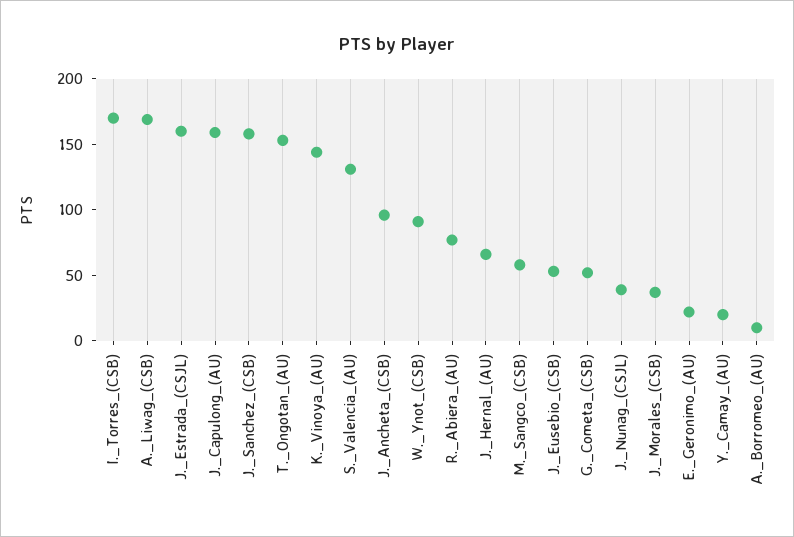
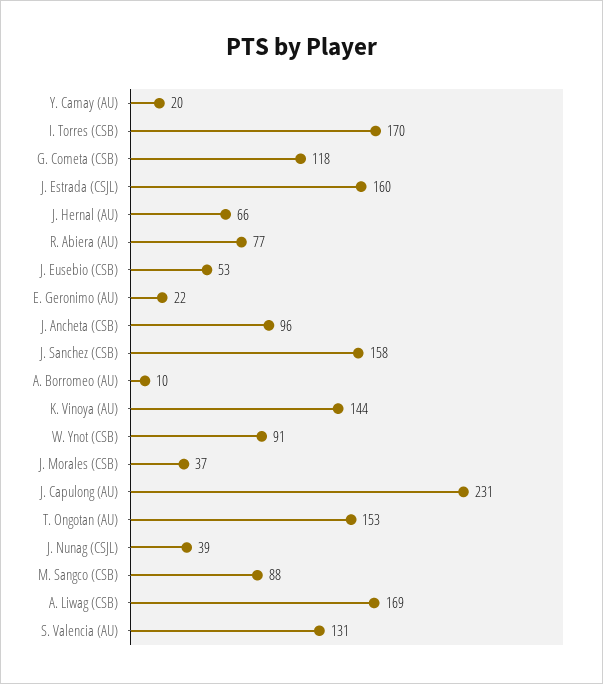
  {
    "I._Torres_(CSB)": 170,
    "A._Liwag_(CSB)": 169,
    "J._Estrada_(CSJL)": 160,
-   "J._Capulong_(AU)": 160,
+   "J._Capulong_(AU)": 231,
    "J._Sanchez_(CSB)": 158,
    "T._Ongotan_(AU)": 153,
    "K._Vinoya_(AU)": 144,
    "S._Valencia_(AU)": 131,
    "J._Ancheta_(CSB)": 96,
    "W._Ynot_(CSB)": 91,
    "R._Abiera_(AU)": 77,
    "J._Hernal_(AU)": 66,
-   "M._Sangco_(CSB)": 60,
+   "M._Sangco_(CSB)": 88,
    "J._Eusebio_(CSB)": 53,
-   "G._Cometa_(CSB)": 50,
+   "G._Cometa_(CSB)": 118,
    "J._Nunag_(CSJL)": 39,
    "J._Morales_(CSB)": 37,
    "E._Geronimo_(AU)": 22,
    "Y._Camay_(AU)": 20,
    "A._Borromeo_(AU)": 10
  }

